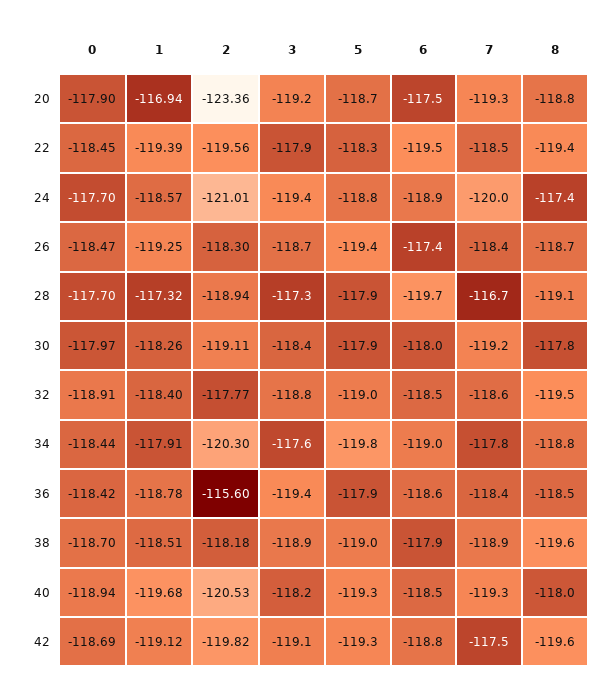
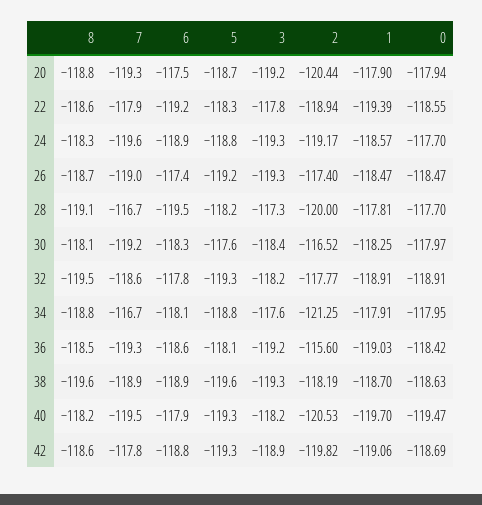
  {
    "0": {
-     "20": -117.9,
+     "20": -117.94,
-     "22": -118.45,
+     "22": -118.55,
      "24": -117.7,
      "26": -118.47,
      "28": -117.7,
      "30": -117.97,
      "32": -118.91,
-     "34": -118.44,
+     "34": -117.95,
      "36": -118.42,
-     "38": -118.7,
+     "38": -118.63,
-     "40": -118.94,
+     "40": -119.47,
      "42": -118.69
    },
    "1": {
-     "20": -116.94,
+     "20": -117.9,
      "22": -119.39,
      "24": -118.57,
-     "26": -119.25,
+     "26": -118.47,
-     "28": -117.32,
+     "28": -117.81,
-     "30": -118.26,
+     "30": -118.25,
-     "32": -118.4,
+     "32": -118.91,
      "34": -117.91,
-     "36": -118.78,
+     "36": -119.03,
-     "38": -118.51,
+     "38": -118.7,
-     "40": -119.68,
+     "40": -119.7,
-     "42": -119.12
+     "42": -119.06
    },
    "2": {
-     "20": -123.36,
+     "20": -120.44,
-     "22": -119.56,
+     "22": -118.94,
-     "24": -121.01,
+     "24": -119.17,
-     "26": -118.3,
+     "26": -117.4,
-     "28": -118.94,
+     "28": -120,
-     "30": -119.11,
+     "30": -116.52,
      "32": -117.77,
-     "34": -120.3,
+     "34": -121.25,
      "36": -115.6,
-     "38": -118.18,
+     "38": -118.19,
      "40": -120.53,
      "42": -119.82
    },
    "3": {
      "20": -119.2,
-     "22": -117.9,
+     "22": -117.8,
-     "24": -119.4,
+     "24": -119.3,
-     "26": -118.7,
+     "26": -119.3,
      "28": -117.3,
      "30": -118.4,
-     "32": -118.8,
+     "32": -118.2,
      "34": -117.6,
-     "36": -119.4,
+     "36": -119.2,
-     "38": -118.9,
+     "38": -119.3,
      "40": -118.2,
-     "42": -119.1
+     "42": -118.9
    },
    "5": {
      "20": -118.7,
      "22": -118.3,
      "24": -118.8,
-     "26": -119.4,
+     "26": -119.2,
-     "28": -117.9,
+     "28": -118.2,
-     "30": -117.9,
+     "30": -117.6,
-     "32": -119,
+     "32": -119.3,
-     "34": -119.8,
+     "34": -118.8,
-     "36": -117.9,
+     "36": -118.1,
-     "38": -119,
+     "38": -119.6,
      "40": -119.3,
      "42": -119.3
    },
    "6": {
      "20": -117.5,
-     "22": -119.5,
+     "22": -119.2,
      "24": -118.9,
      "26": -117.4,
-     "28": -119.7,
+     "28": -119.5,
-     "30": -118,
+     "30": -118.3,
-     "32": -118.5,
+     "32": -117.8,
-     "34": -119,
+     "34": -118.1,
      "36": -118.6,
-     "38": -117.9,
+     "38": -118.9,
-     "40": -118.5,
+     "40": -117.9,
      "42": -118.8
    },
    "7": {
      "20": -119.3,
-     "22": -118.5,
+     "22": -117.9,
-     "24": -120,
+     "24": -119.6,
-     "26": -118.4,
+     "26": -119,
      "28": -116.7,
      "30": -119.2,
      "32": -118.6,
-     "34": -117.8,
+     "34": -116.7,
-     "36": -118.4,
+     "36": -119.3,
      "38": -118.9,
-     "40": -119.3,
+     "40": -119.5,
-     "42": -117.5
+     "42": -117.8
    },
    "8": {
      "20": -118.8,
-     "22": -119.4,
+     "22": -118.6,
-     "24": -117.4,
+     "24": -118.3,
      "26": -118.7,
      "28": -119.1,
-     "30": -117.8,
+     "30": -118.1,
      "32": -119.5,
      "34": -118.8,
      "36": -118.5,
      "38": -119.6,
-     "40": -118,
+     "40": -118.2,
-     "42": -119.6
+     "42": -118.6
    }
  }

